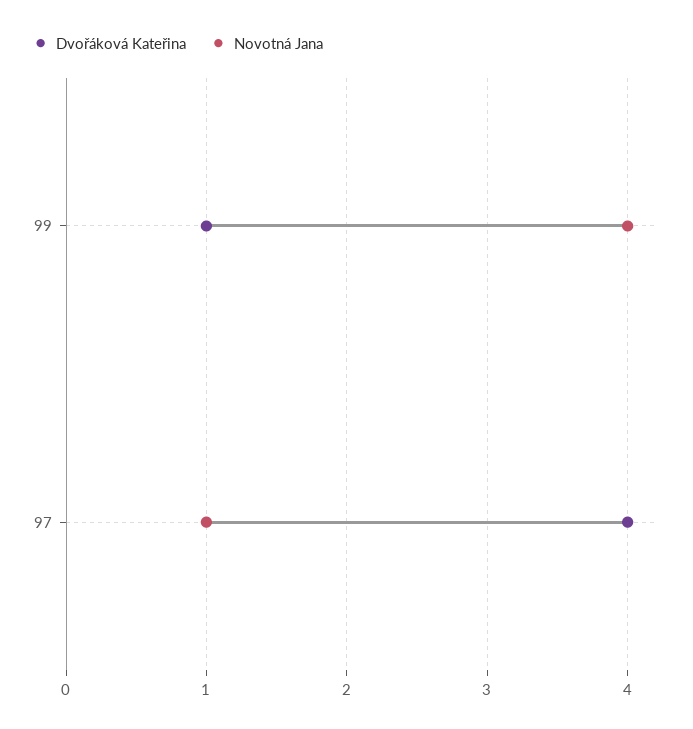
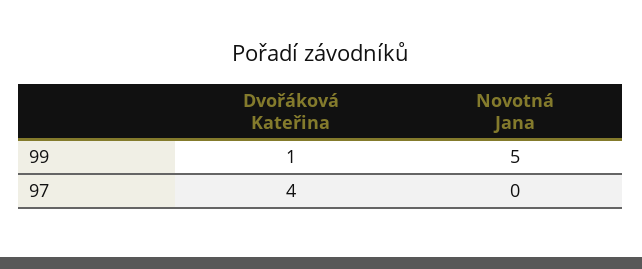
  {
    "Dvořáková Kateřina": {
      "99": 1,
      "97": 4
    },
    "Novotná Jana": {
-     "99": 4,
+     "99": 5,
-     "97": 1
+     "97": 0
    }
  }

